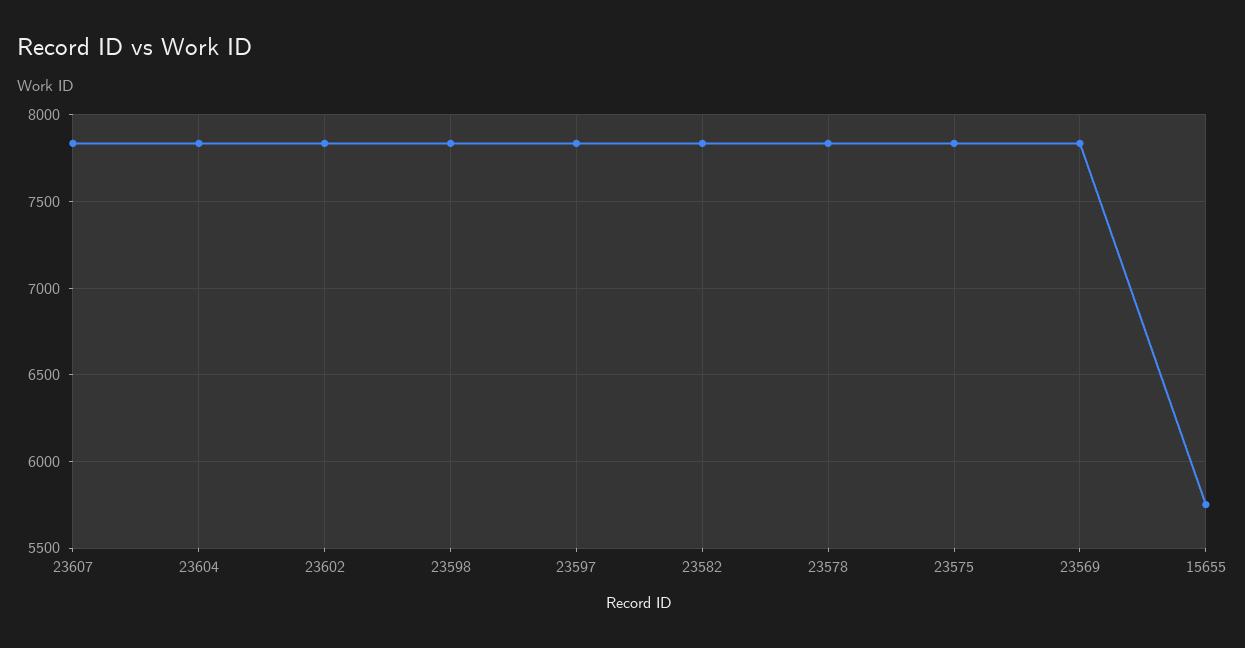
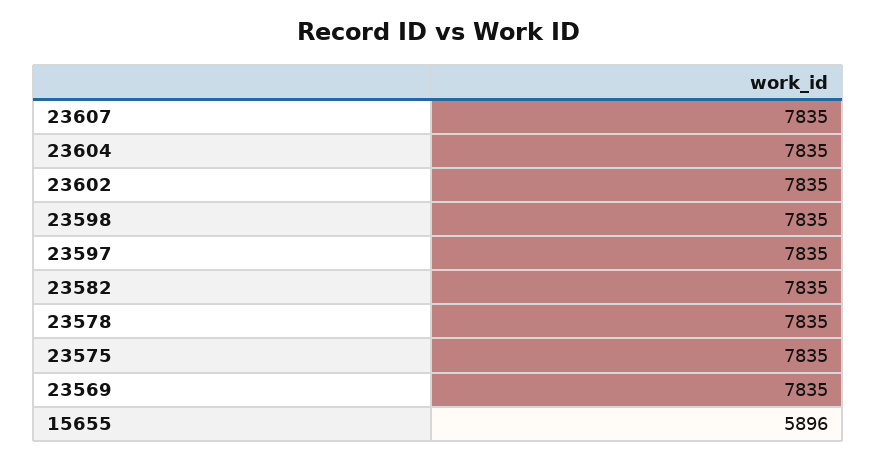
  {
    "23607": 7835,
    "23604": 7835,
    "23602": 7835,
    "23598": 7835,
    "23597": 7835,
    "23582": 7835,
    "23578": 7835,
    "23575": 7835,
    "23569": 7835,
-   "15655": 5750
+   "15655": 5896
  }

